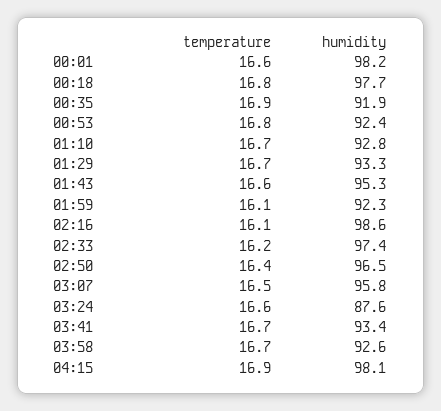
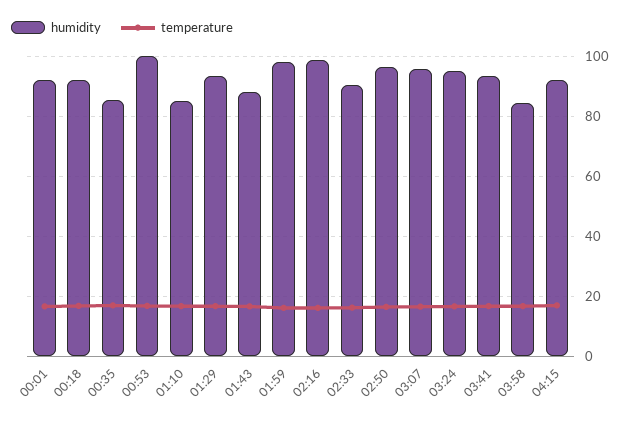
  {
    "temperature": {
      "00:01": 16.6,
      "00:18": 16.8,
      "00:35": 16.9,
      "00:53": 16.8,
      "01:10": 16.7,
      "01:29": 16.7,
      "01:43": 16.6,
      "01:59": 16.1,
      "02:16": 16.1,
      "02:33": 16.2,
      "02:50": 16.4,
      "03:07": 16.5,
      "03:24": 16.6,
      "03:41": 16.7,
      "03:58": 16.7,
      "04:15": 16.9
    },
    "humidity": {
-     "00:01": 98.2,
+     "00:01": 92.5,
-     "00:18": 97.7,
+     "00:18": 92.5,
-     "00:35": 91.9,
+     "00:35": 85,
-     "00:53": 92.4,
+     "00:53": 100,
-     "01:10": 92.8,
+     "01:10": 85,
      "01:29": 93.3,
-     "01:43": 95.3,
+     "01:43": 87.5,
-     "01:59": 92.3,
+     "01:59": 97.5,
      "02:16": 98.6,
-     "02:33": 97.4,
+     "02:33": 90,
      "02:50": 96.5,
      "03:07": 95.8,
-     "03:24": 87.6,
+     "03:24": 95,
      "03:41": 93.4,
-     "03:58": 92.6,
+     "03:58": 85,
-     "04:15": 98.1
+     "04:15": 92.5
    }
  }

